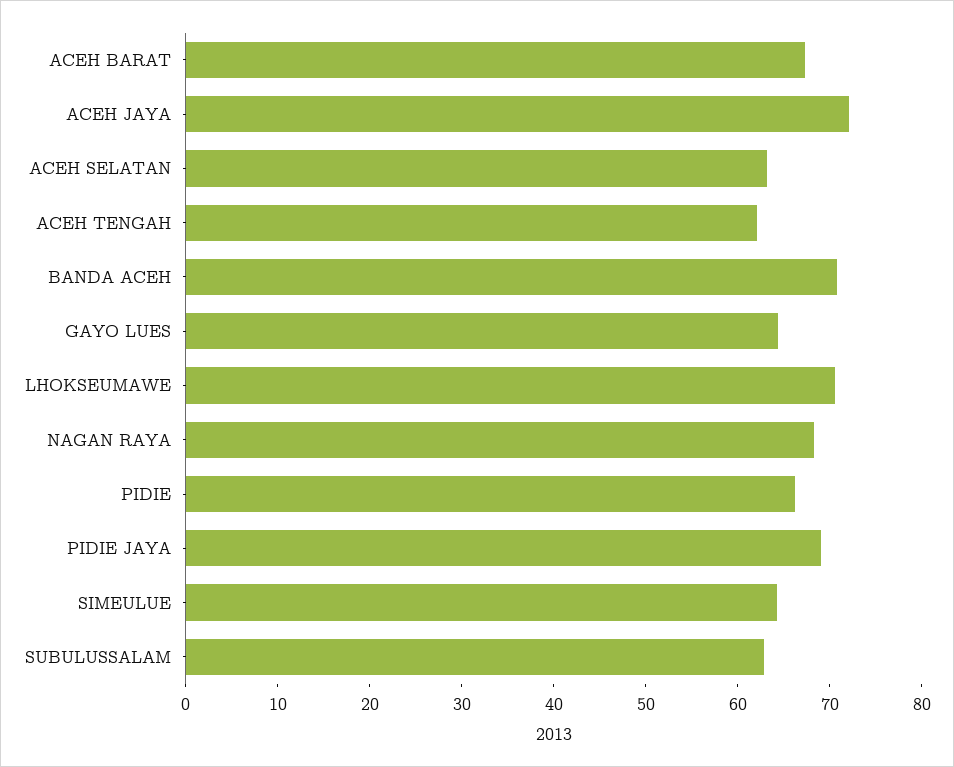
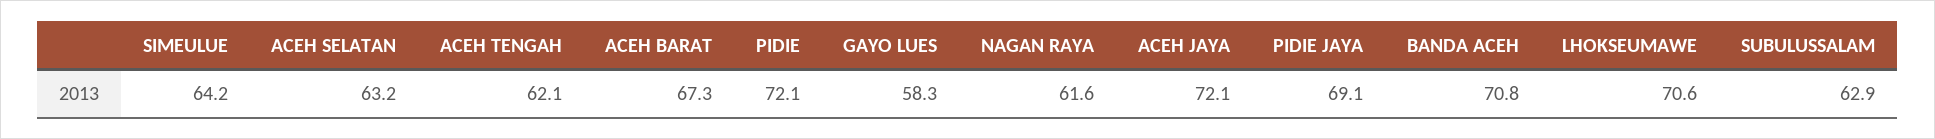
  {
    "ACEH BARAT": 67.3,
    "ACEH JAYA": 72.1,
    "ACEH SELATAN": 63.2,
    "ACEH TENGAH": 62.1,
    "BANDA ACEH": 70.8,
-   "GAYO LUES": 64,
+   "GAYO LUES": 58.3,
    "LHOKSEUMAWE": 70.6,
-   "NAGAN RAYA": 68,
+   "NAGAN RAYA": 61.6,
-   "PIDIE": 66,
+   "PIDIE": 72.1,
    "PIDIE JAYA": 69.1,
    "SIMEULUE": 64.2,
    "SUBULUSSALAM": 62.9
  }

